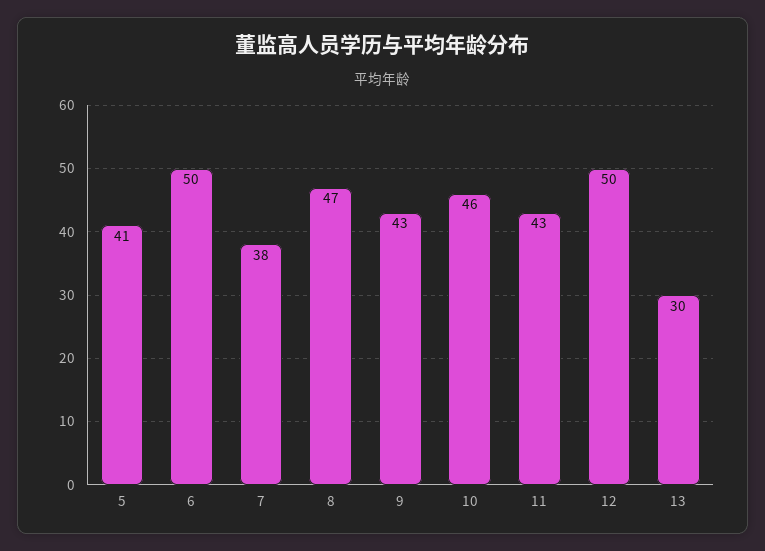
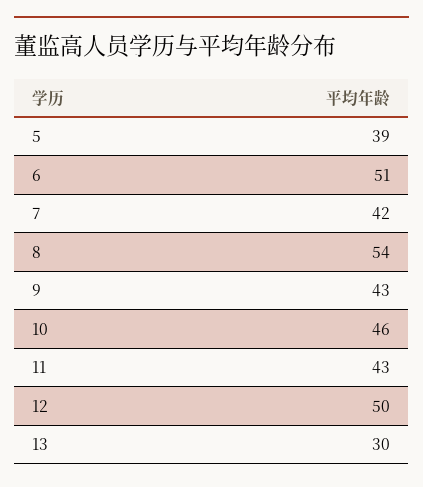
  {
-   "5": 41,
+   "5": 39,
-   "6": 50,
+   "6": 51,
-   "7": 38,
+   "7": 42,
-   "8": 47,
+   "8": 54,
    "9": 43,
    "10": 46,
    "11": 43,
    "12": 50,
    "13": 30
  }

